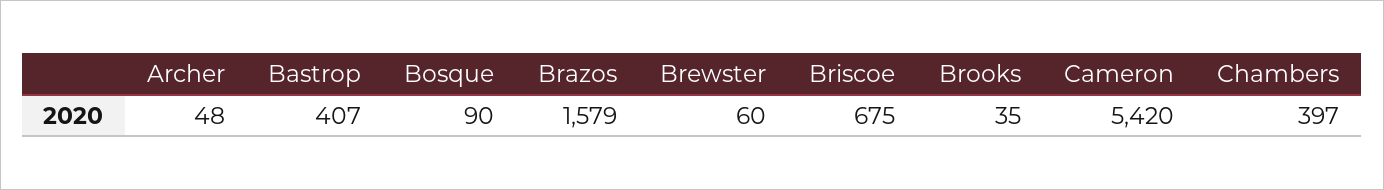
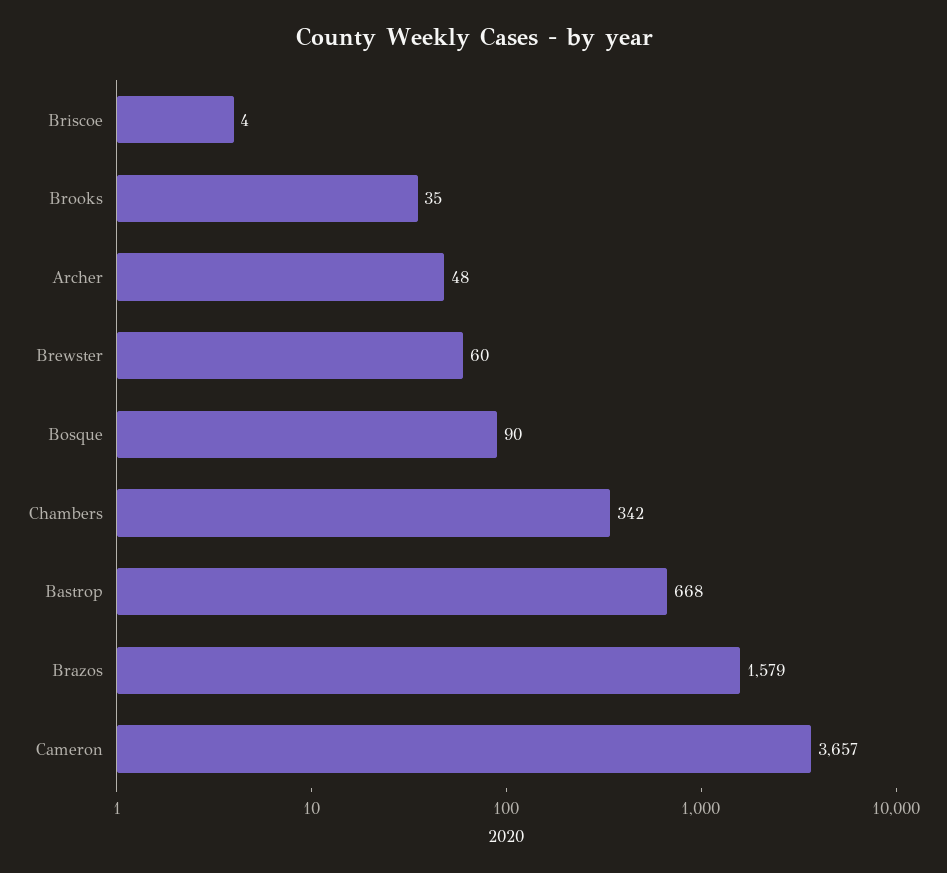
  {
    "Archer": 48,
-   "Bastrop": 407,
+   "Bastrop": 668,
    "Bosque": 90,
    "Brazos": 1579,
    "Brewster": 60,
-   "Briscoe": 675,
+   "Briscoe": 4,
    "Brooks": 35,
-   "Cameron": 5420,
+   "Cameron": 3657,
-   "Chambers": 397
+   "Chambers": 342
  }

